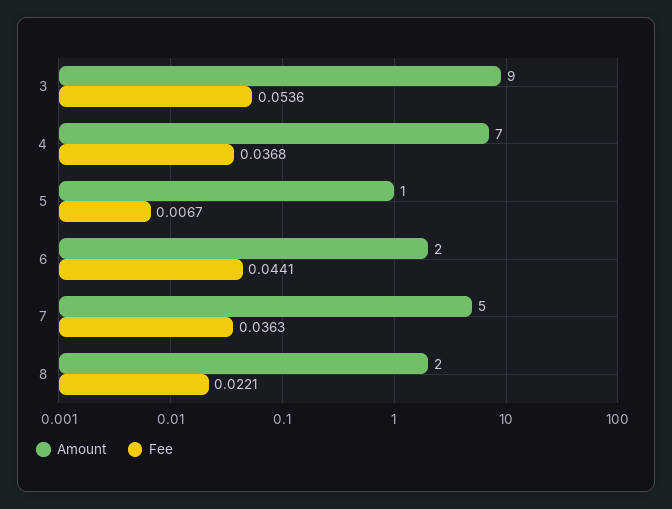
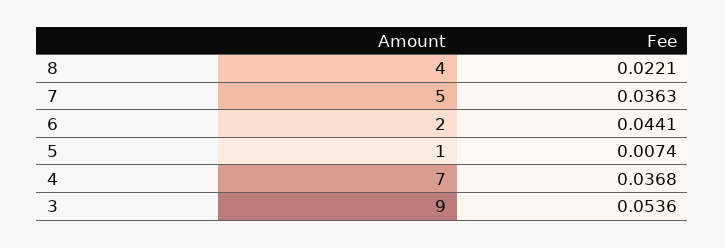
  {
    "Amount": {
      "3": 9,
      "4": 7,
      "5": 1,
      "6": 2,
      "7": 5,
-     "8": 2
+     "8": 4
    },
    "Fee": {
      "3": 0.0536,
      "4": 0.0368,
-     "5": 0.0067,
+     "5": 0.0074,
      "6": 0.0441,
      "7": 0.0363,
      "8": 0.0221
    }
  }

